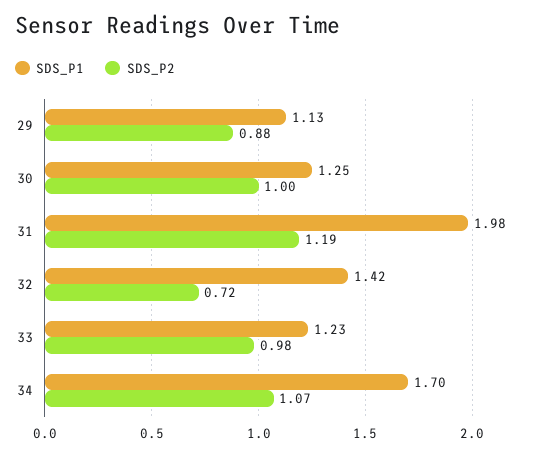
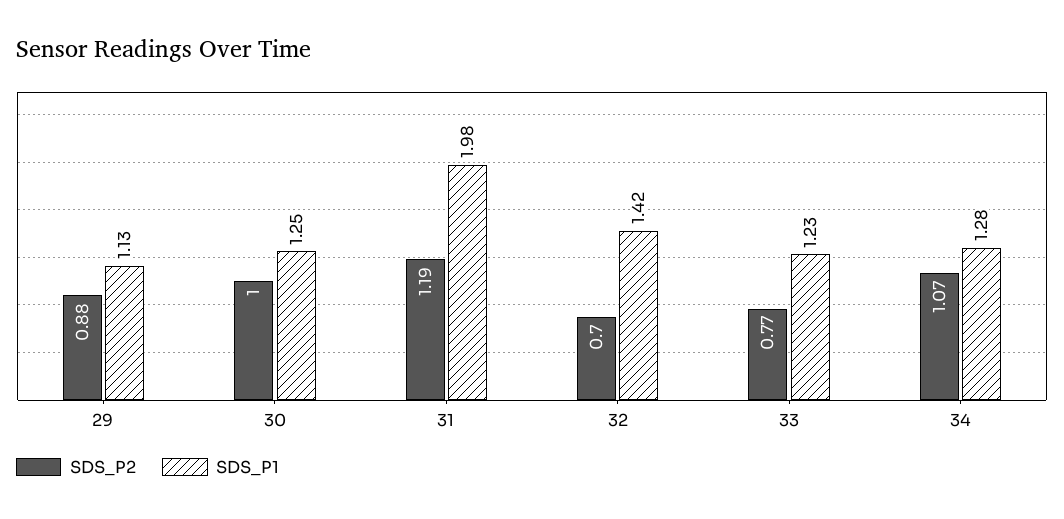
  {
    "SDS_P1": {
      "29": 1.13,
      "30": 1.25,
      "31": 1.98,
      "32": 1.42,
      "33": 1.23,
-     "34": 1.7
+     "34": 1.28
    },
    "SDS_P2": {
      "29": 0.88,
      "30": 1,
      "31": 1.19,
-     "32": 0.72,
+     "32": 0.7,
-     "33": 0.98,
+     "33": 0.77,
      "34": 1.07
    }
  }

